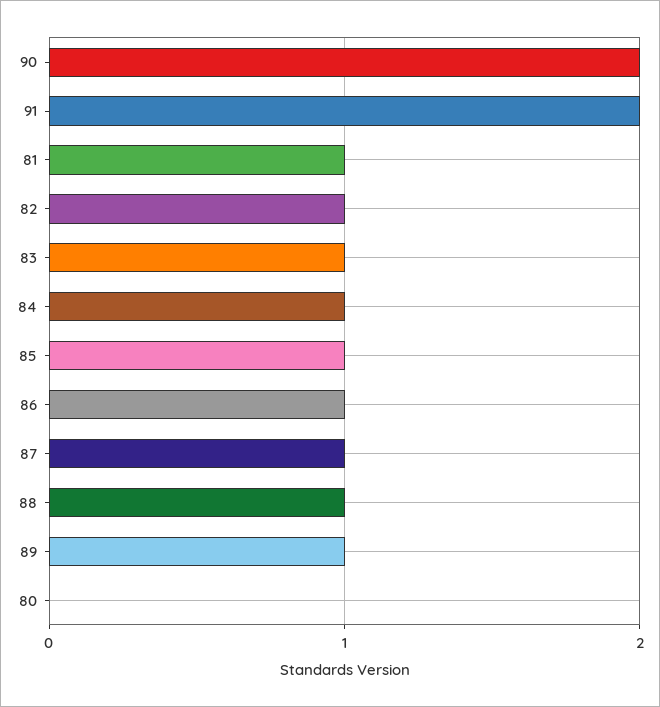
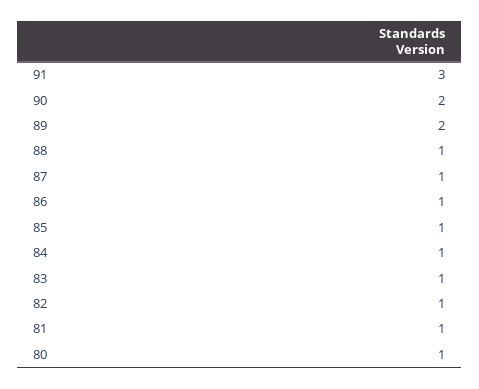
  {
    "90": 2,
-   "91": 2,
+   "91": 3,
    "81": 1,
    "82": 1,
    "83": 1,
    "84": 1,
    "85": 1,
    "86": 1,
    "87": 1,
    "88": 1,
-   "89": 1,
+   "89": 2,
-   "80": 0
+   "80": 1
  }

